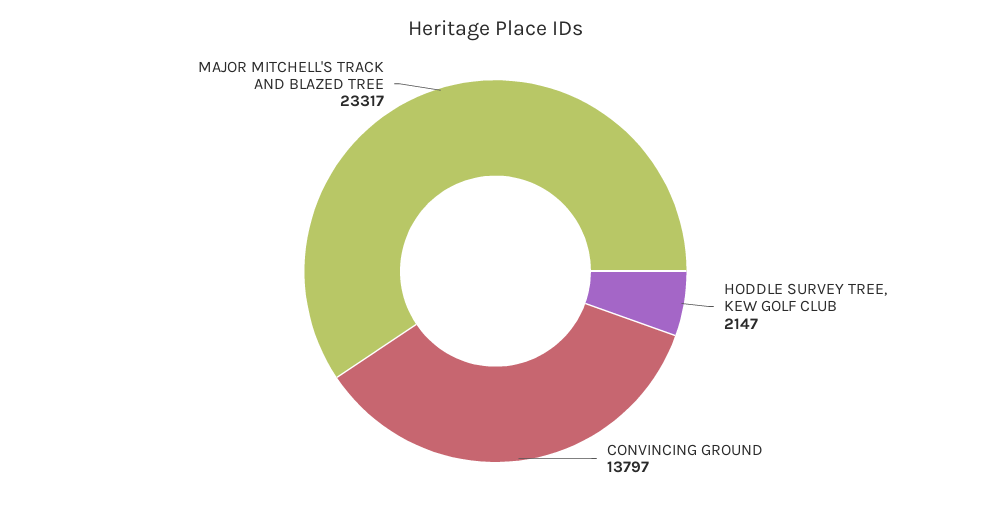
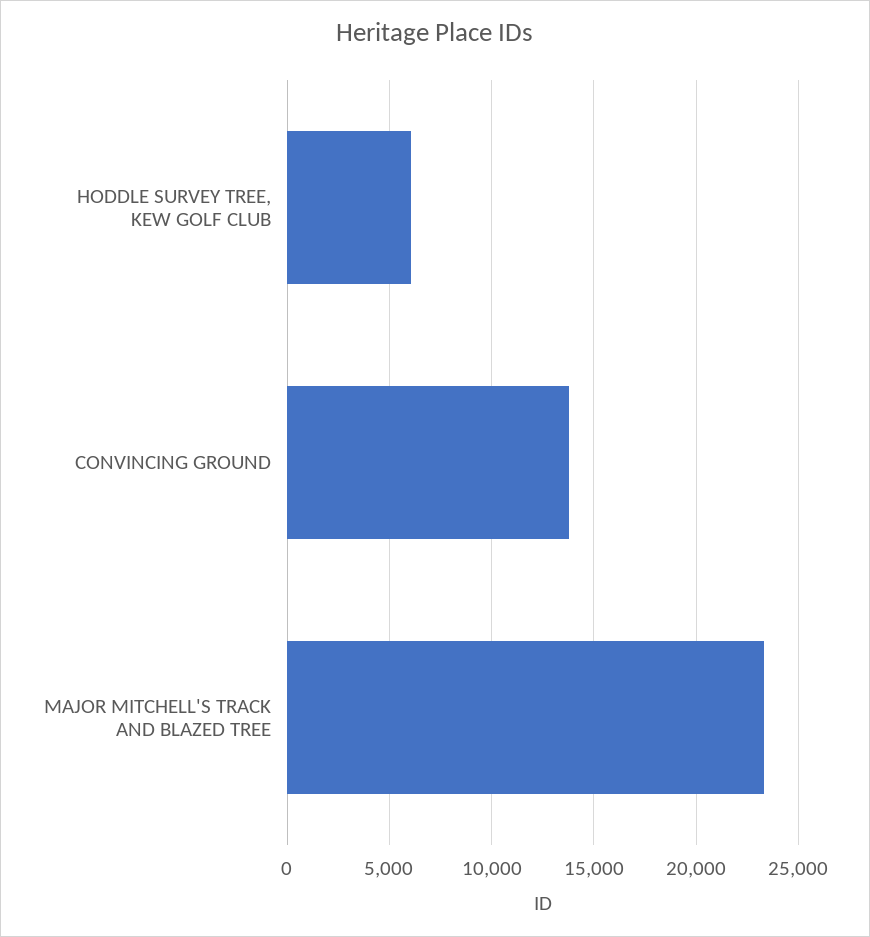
  {
-   "HODDLE SURVEY TREE, KEW GOLF CLUB": 2147,
+   "HODDLE SURVEY TREE, KEW GOLF CLUB": 6000,
    "CONVINCING GROUND": 13797,
    "MAJOR MITCHELL'S TRACK AND BLAZED TREE": 23317
  }

